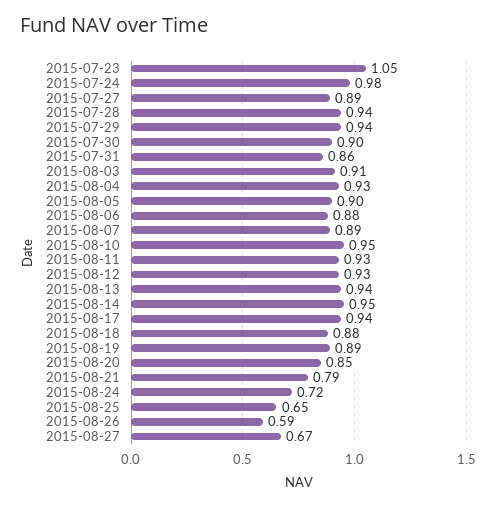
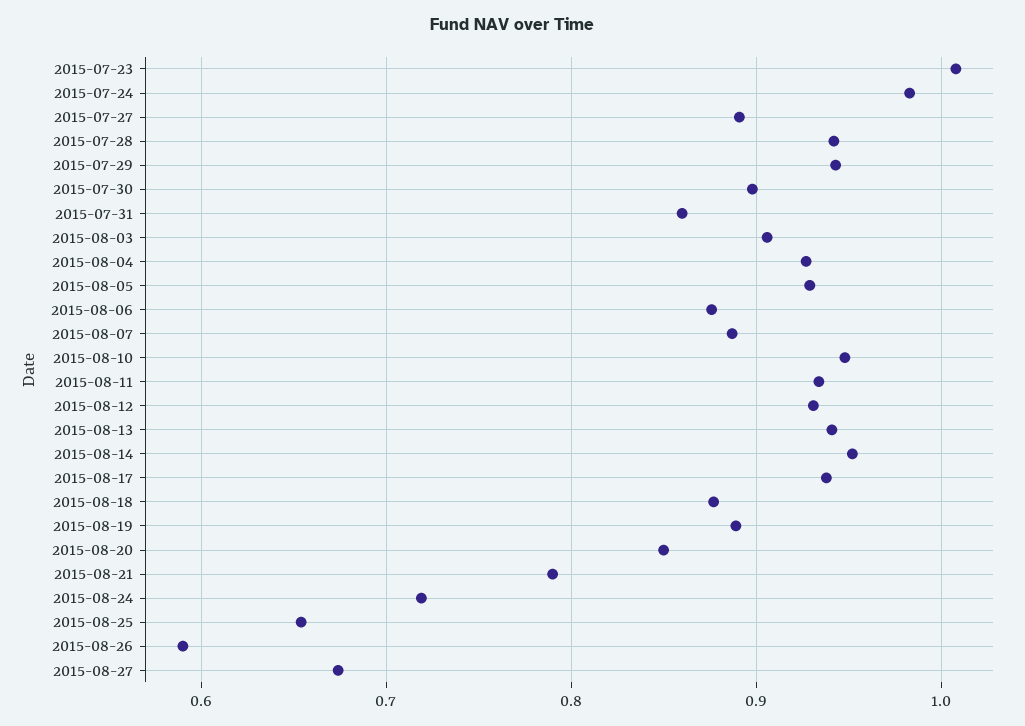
  {
-   "2015-07-23": 1.05,
+   "2015-07-23": 1.01,
    "2015-07-24": 0.98,
    "2015-07-27": 0.89,
    "2015-07-28": 0.94,
    "2015-07-29": 0.94,
    "2015-07-30": 0.9,
    "2015-07-31": 0.86,
    "2015-08-03": 0.91,
    "2015-08-04": 0.93,
-   "2015-08-05": 0.9,
+   "2015-08-05": 0.93,
    "2015-08-06": 0.88,
    "2015-08-07": 0.89,
    "2015-08-10": 0.95,
    "2015-08-11": 0.93,
    "2015-08-12": 0.93,
    "2015-08-13": 0.94,
    "2015-08-14": 0.95,
    "2015-08-17": 0.94,
    "2015-08-18": 0.88,
    "2015-08-19": 0.89,
    "2015-08-20": 0.85,
    "2015-08-21": 0.79,
    "2015-08-24": 0.72,
    "2015-08-25": 0.65,
    "2015-08-26": 0.59,
    "2015-08-27": 0.67
  }

